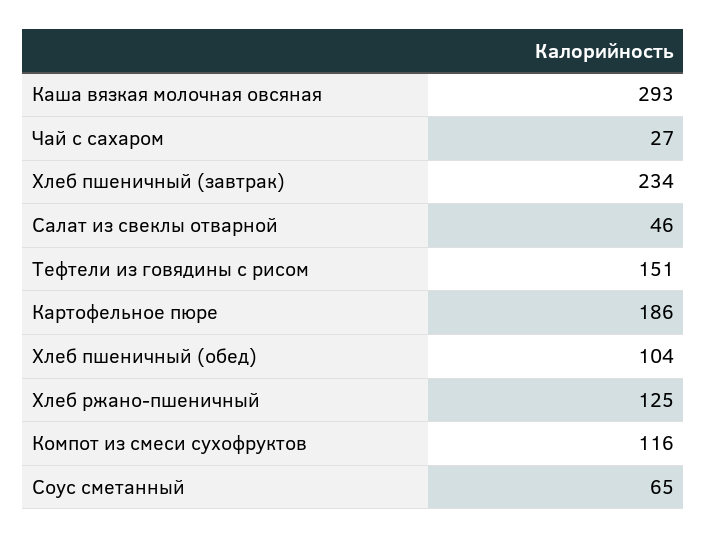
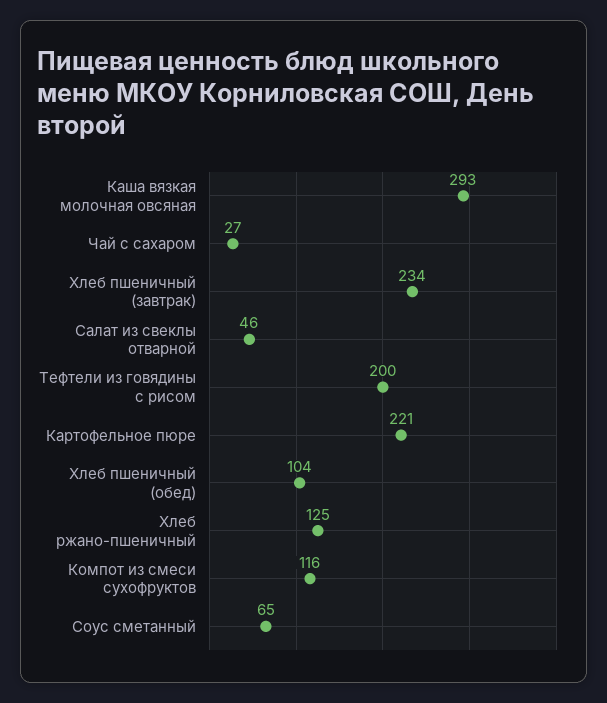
  {
    "Каша вязкая молочная овсяная": 293,
    "Чай с сахаром": 27,
    "Хлеб пшеничный (завтрак)": 234,
    "Салат из свеклы отварной": 46,
-   "Тефтели из говядины с рисом": 151,
+   "Тефтели из говядины с рисом": 200,
-   "Картофельное пюре": 186,
+   "Картофельное пюре": 221,
    "Хлеб пшеничный (обед)": 104,
    "Хлеб ржано-пшеничный": 125,
    "Компот из смеси сухофруктов": 116,
    "Соус сметанный": 65
  }

